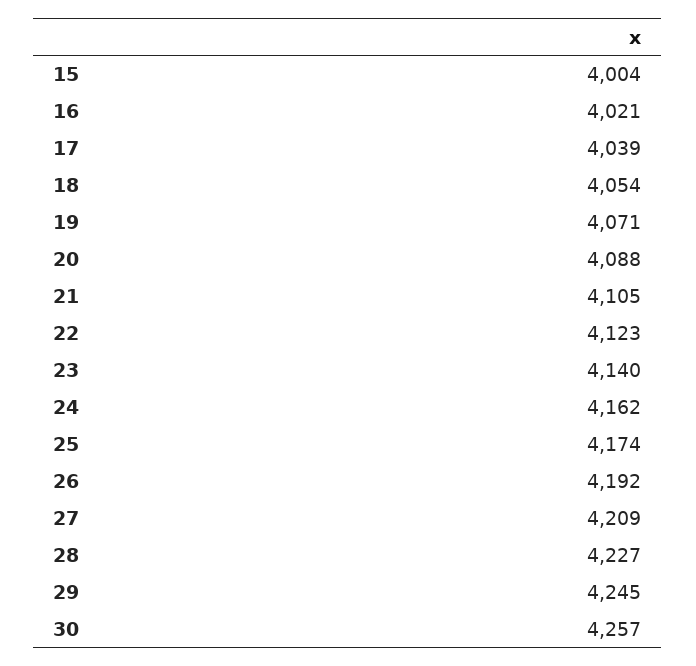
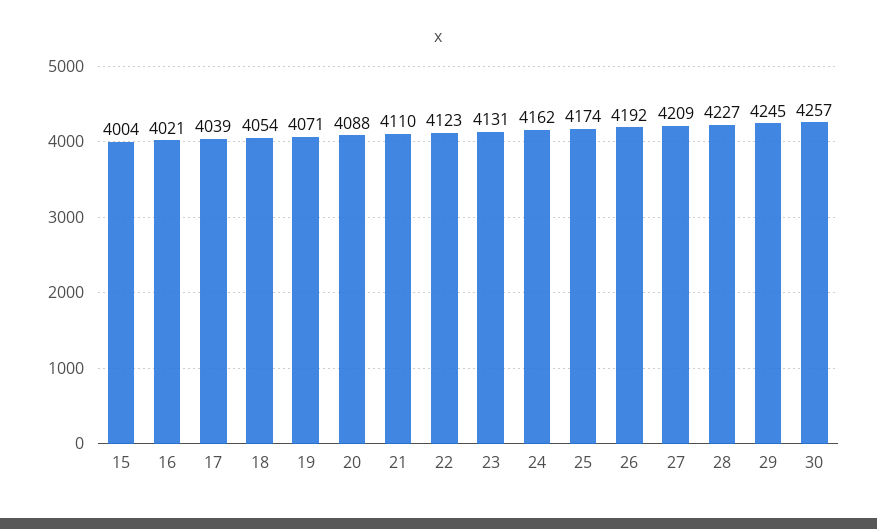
  {
    "15": 4004,
    "16": 4021,
    "17": 4039,
    "18": 4054,
    "19": 4071,
    "20": 4088,
-   "21": 4105,
+   "21": 4110,
    "22": 4123,
-   "23": 4140,
+   "23": 4131,
    "24": 4162,
    "25": 4174,
    "26": 4192,
    "27": 4209,
    "28": 4227,
    "29": 4245,
    "30": 4257
  }

